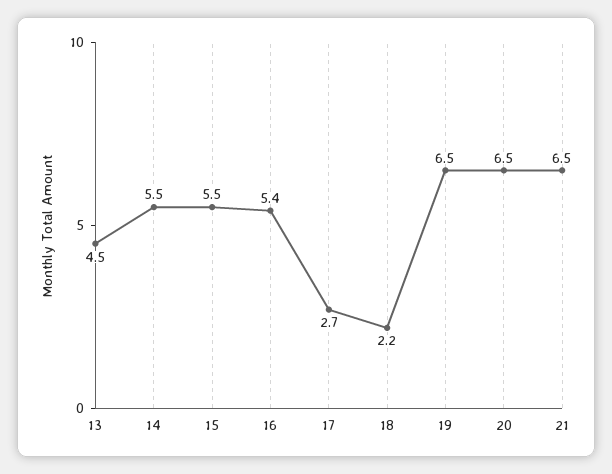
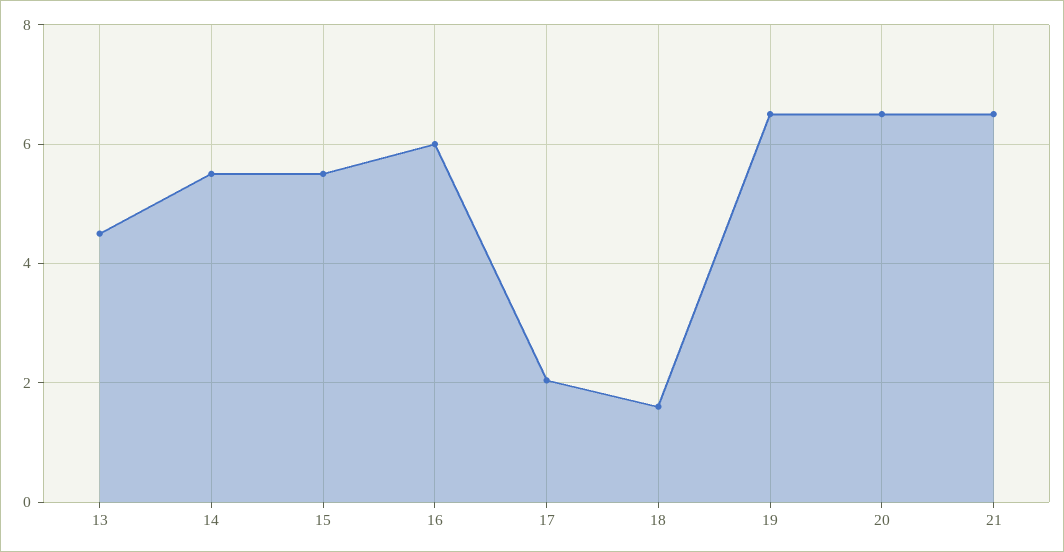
  {
    "13": 4.5,
    "14": 5.5,
    "15": 5.5,
-   "16": 5.4,
+   "16": 6,
-   "17": 2.7,
+   "17": 2,
-   "18": 2.2,
+   "18": 1.6,
    "19": 6.5,
    "20": 6.5,
    "21": 6.5
  }

